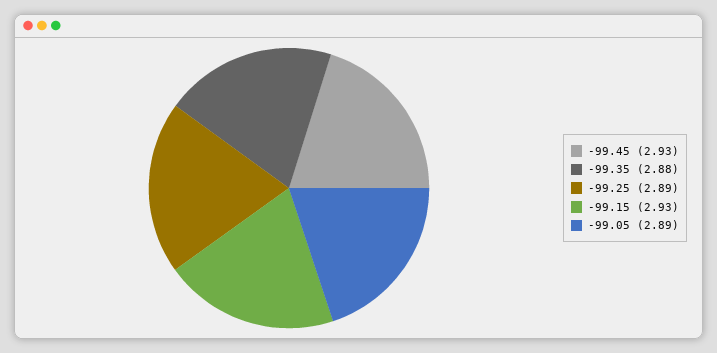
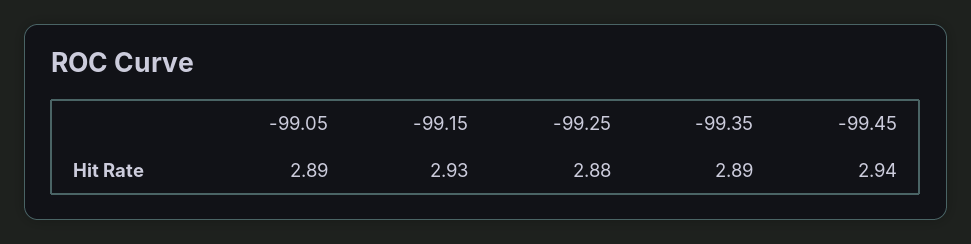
  {
-   "-99.45": 2.93,
+   "-99.45": 2.94,
-   "-99.35": 2.88,
+   "-99.35": 2.89,
-   "-99.25": 2.89,
+   "-99.25": 2.88,
    "-99.15": 2.93,
    "-99.05": 2.89
  }

